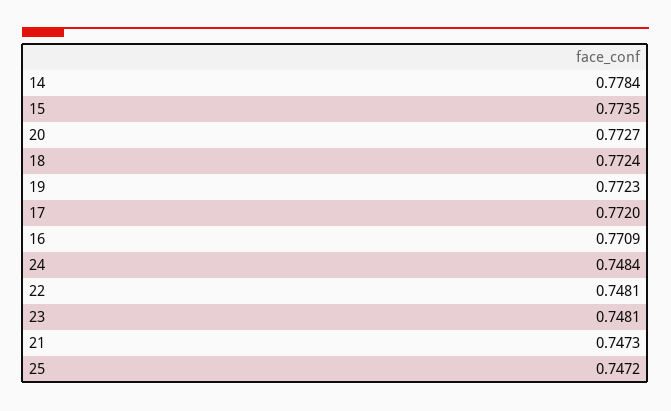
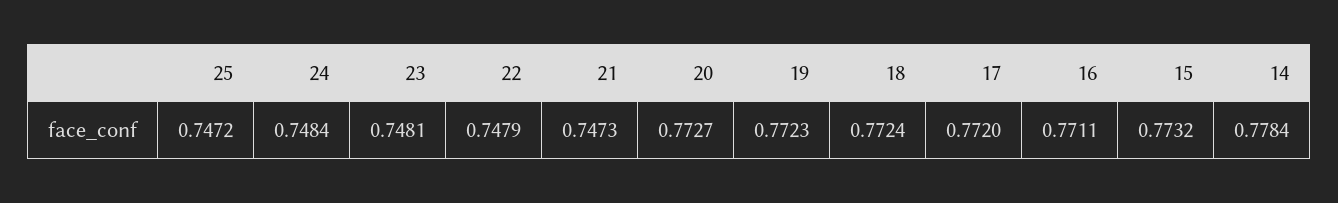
  {
    "14": 0.7784,
-   "15": 0.7735,
+   "15": 0.7732,
    "20": 0.7727,
    "18": 0.7724,
    "19": 0.7723,
    "17": 0.772,
-   "16": 0.7709,
+   "16": 0.7711,
    "24": 0.7484,
-   "22": 0.7481,
+   "22": 0.7479,
    "23": 0.7481,
    "21": 0.7473,
    "25": 0.7472
  }

